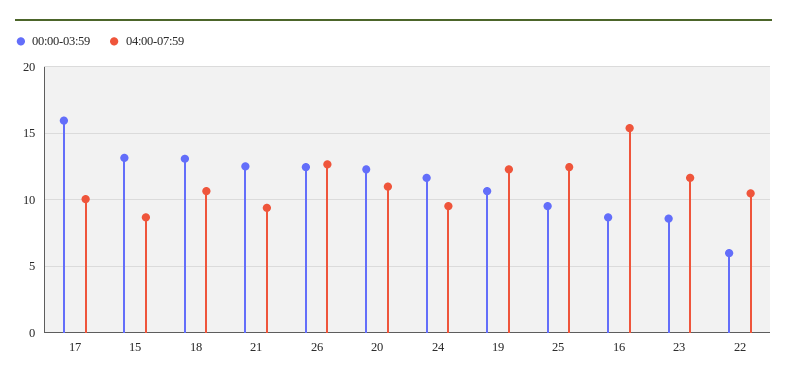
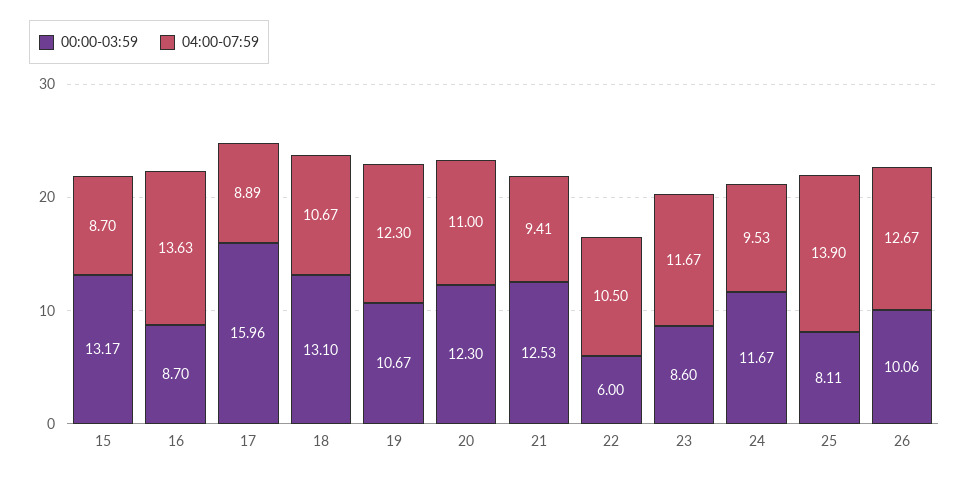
  {
    "00:00-03:59": {
      "17": 15.96,
      "15": 13.17,
      "18": 13.1,
      "21": 12.53,
-     "26": 12.5,
+     "26": 10.06,
      "20": 12.3,
      "24": 11.67,
      "19": 10.67,
-     "25": 9.5,
+     "25": 8.11,
      "16": 8.7,
      "23": 8.6,
      "22": 6
    },
    "04:00-07:59": {
-     "17": 10,
+     "17": 8.89,
      "15": 8.7,
      "18": 10.67,
      "21": 9.41,
      "26": 12.67,
      "20": 11,
      "24": 9.53,
      "19": 12.3,
-     "25": 12.5,
+     "25": 13.9,
-     "16": 15.5,
+     "16": 13.63,
      "23": 11.67,
      "22": 10.5
    }
  }

